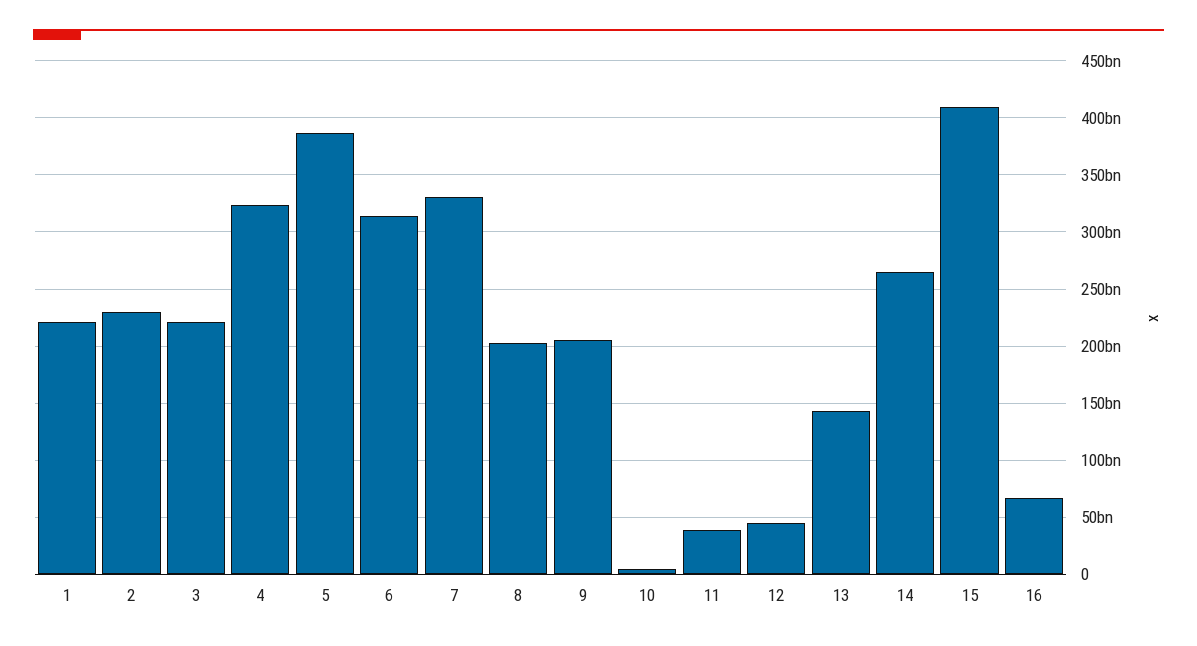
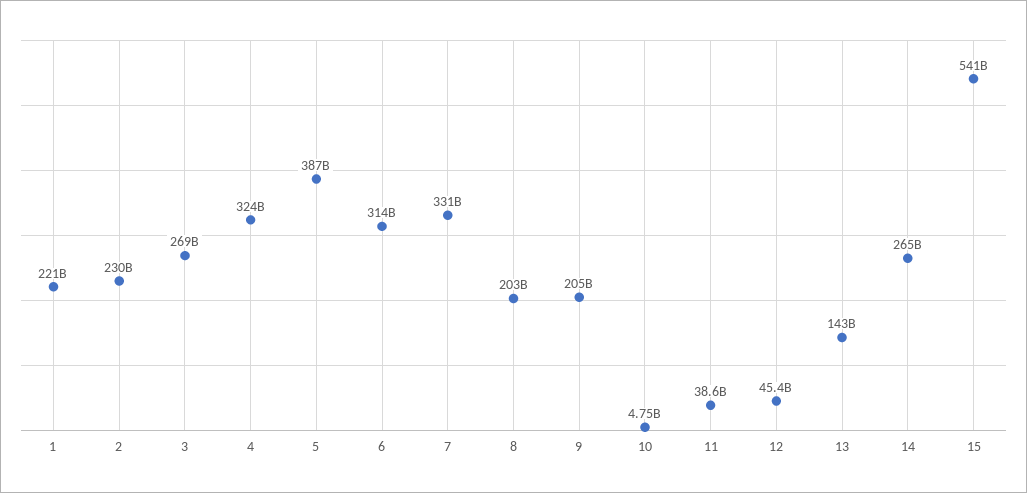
  {
    "1": 221000000000,
    "2": 230000000000,
-   "3": 220000000000,
+   "3": 269000000000,
    "4": 324000000000,
    "5": 387000000000,
    "6": 314000000000,
    "7": 331000000000,
    "8": 203000000000,
    "9": 205000000000,
    "10": 4750000000,
    "11": 38600000000,
    "12": 45400000000,
    "13": 143000000000,
    "14": 265000000000,
-   "15": 410000000000,
+   "15": 541000000000
-   "16": 70000000000
  }

